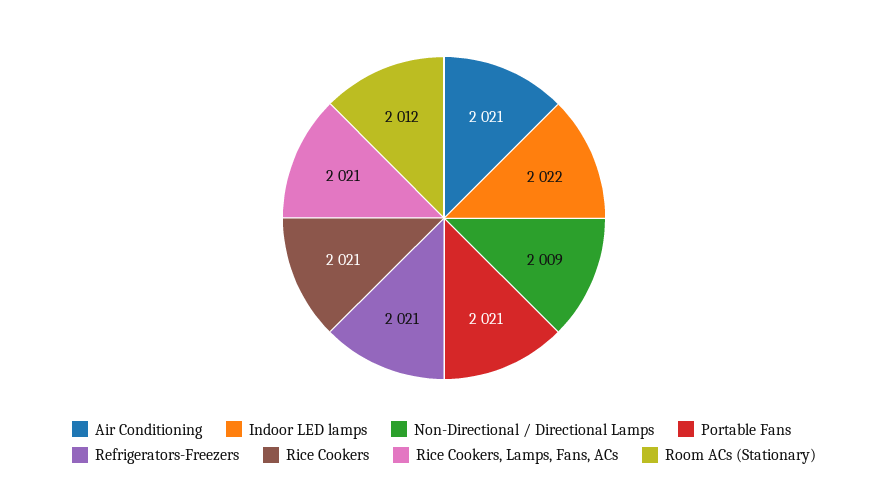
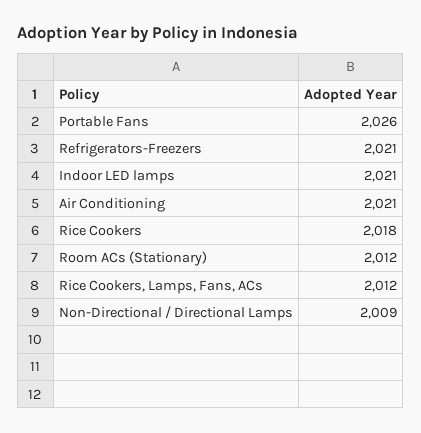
  {
    "Air Conditioning": 2021,
-   "Indoor LED lamps": 2022,
+   "Indoor LED lamps": 2021,
    "Non-Directional / Directional Lamps": 2009,
-   "Portable Fans": 2021,
+   "Portable Fans": 2026,
    "Refrigerators-Freezers": 2021,
-   "Rice Cookers": 2021,
+   "Rice Cookers": 2018,
-   "Rice Cookers, Lamps, Fans, ACs": 2021,
+   "Rice Cookers, Lamps, Fans, ACs": 2012,
    "Room ACs (Stationary)": 2012
  }

